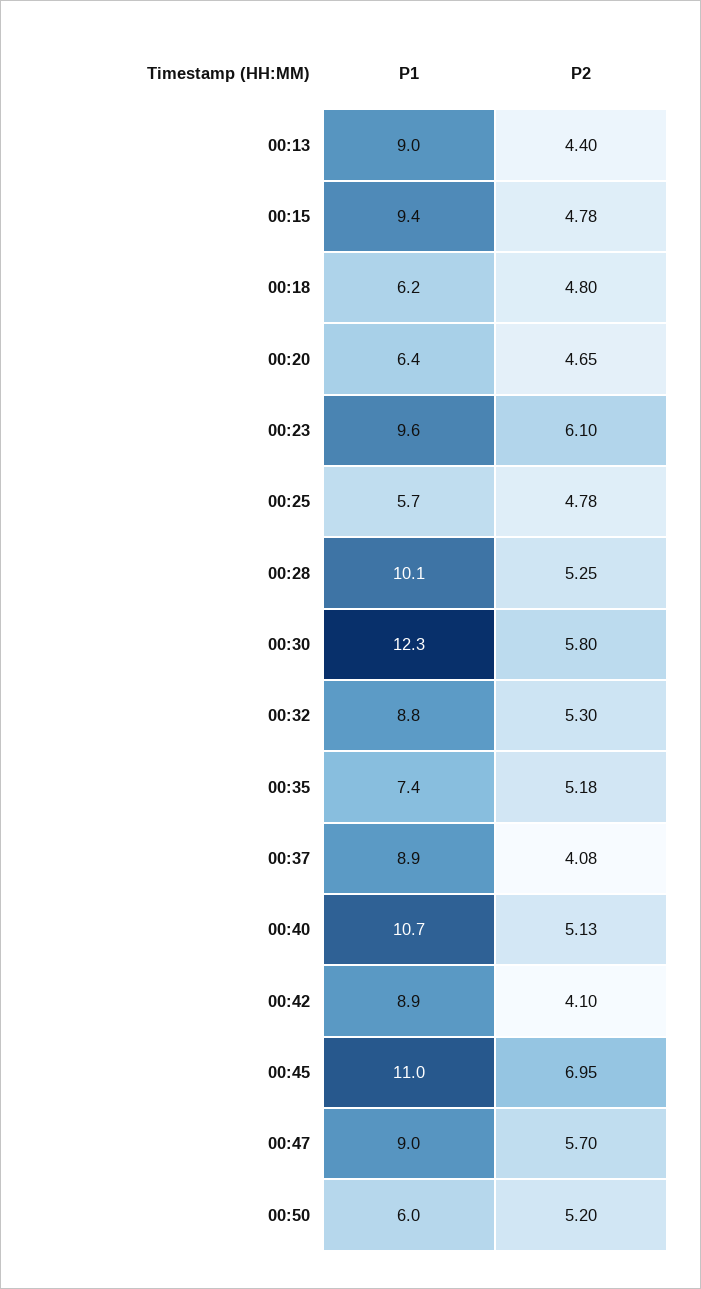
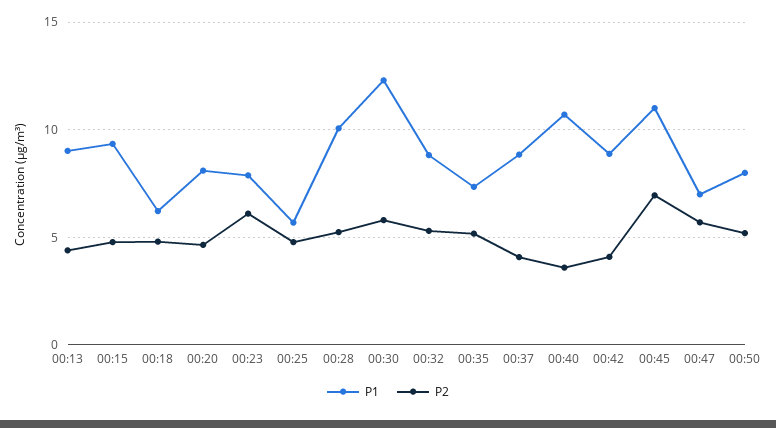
  {
    "P1": {
      "00:13": 9,
      "00:15": 9.4,
      "00:18": 6.2,
-     "00:20": 6.4,
+     "00:20": 8,
-     "00:23": 9.6,
+     "00:23": 8,
      "00:25": 5.7,
      "00:28": 10.1,
      "00:30": 12.3,
      "00:32": 8.8,
      "00:35": 7.4,
      "00:37": 8.9,
      "00:40": 10.7,
      "00:42": 8.9,
      "00:45": 11,
-     "00:47": 9,
+     "00:47": 7,
-     "00:50": 6
+     "00:50": 8
    },
    "P2": {
      "00:13": 4.4,
      "00:15": 4.78,
      "00:18": 4.8,
      "00:20": 4.65,
      "00:23": 6.1,
      "00:25": 4.78,
      "00:28": 5.25,
      "00:30": 5.8,
      "00:32": 5.3,
      "00:35": 5.18,
      "00:37": 4.08,
-     "00:40": 5.13,
+     "00:40": 3.5,
      "00:42": 4.1,
      "00:45": 6.95,
      "00:47": 5.7,
      "00:50": 5.2
    }
  }

